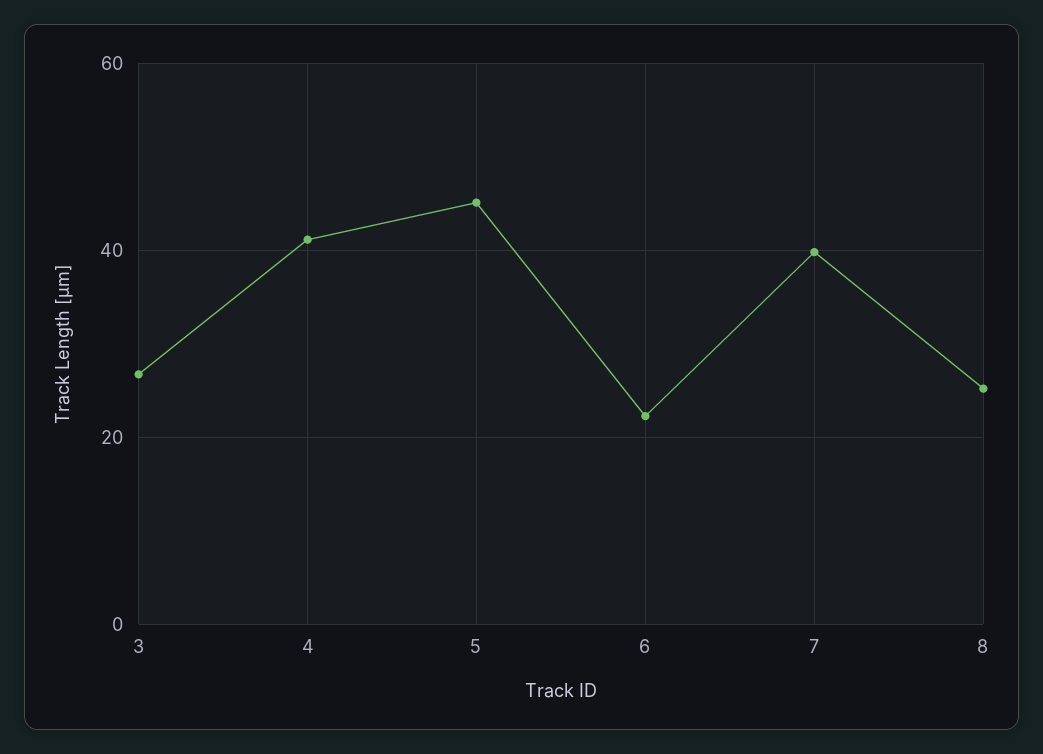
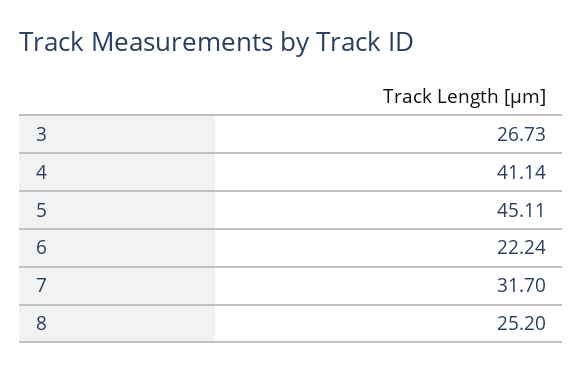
  {
    "3": 26.73,
    "4": 41.14,
    "5": 45.11,
    "6": 22.24,
-   "7": 40,
+   "7": 31.7,
    "8": 25.2
  }

